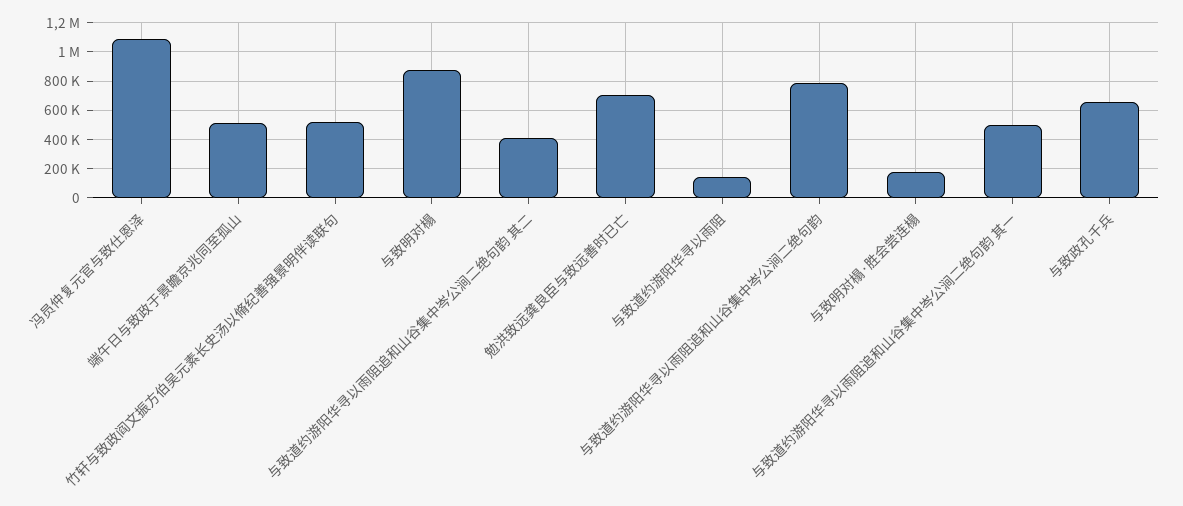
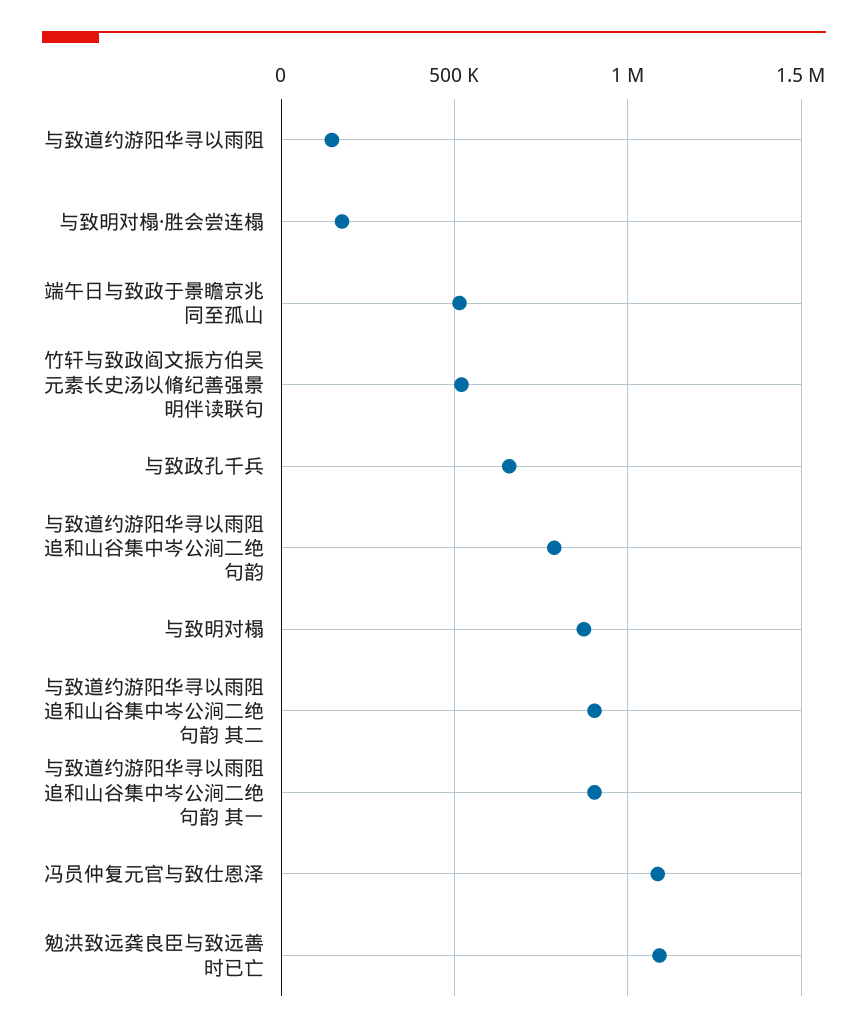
  {
    "冯员仲复元官与致仕恩泽": 1100000,
    "端午日与致政于景瞻京兆同至孤山": 500000,
    "竹轩与致政阎文振方伯吴元素长史汤以脩纪善强景明伴读联句": 500000,
    "与致明对榻": 850000,
-   "与致道约游阳华寻以雨阻追和山谷集中岑公涧二绝句韵 其二": 400000,
+   "与致道约游阳华寻以雨阻追和山谷集中岑公涧二绝句韵 其二": 900000,
-   "勉洪致远龚良臣与致远善时已亡": 700000,
+   "勉洪致远龚良臣与致远善时已亡": 1100000,
    "与致道约游阳华寻以雨阻": 150000,
    "与致道约游阳华寻以雨阻追和山谷集中岑公涧二绝句韵": 800000,
    "与致明对榻·胜会尝连榻": 200000,
-   "与致道约游阳华寻以雨阻追和山谷集中岑公涧二绝句韵 其一": 500000,
+   "与致道约游阳华寻以雨阻追和山谷集中岑公涧二绝句韵 其一": 900000,
    "与致政孔千兵": 650000
  }

